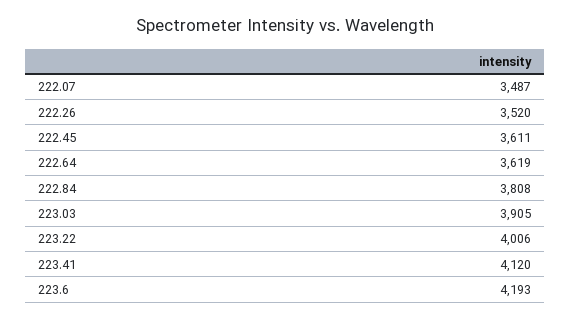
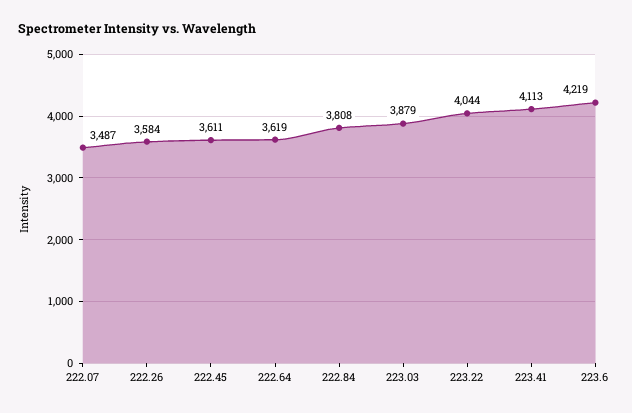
  {
    "222.07": 3487,
-   "222.26": 3520,
+   "222.26": 3584,
    "222.45": 3611,
    "222.64": 3619,
    "222.84": 3808,
-   "223.03": 3905,
+   "223.03": 3879,
-   "223.22": 4006,
+   "223.22": 4044,
-   "223.41": 4120,
+   "223.41": 4113,
-   "223.6": 4193
+   "223.6": 4219
  }

